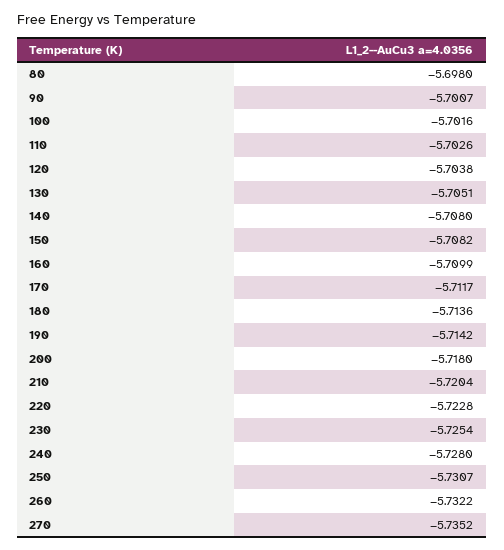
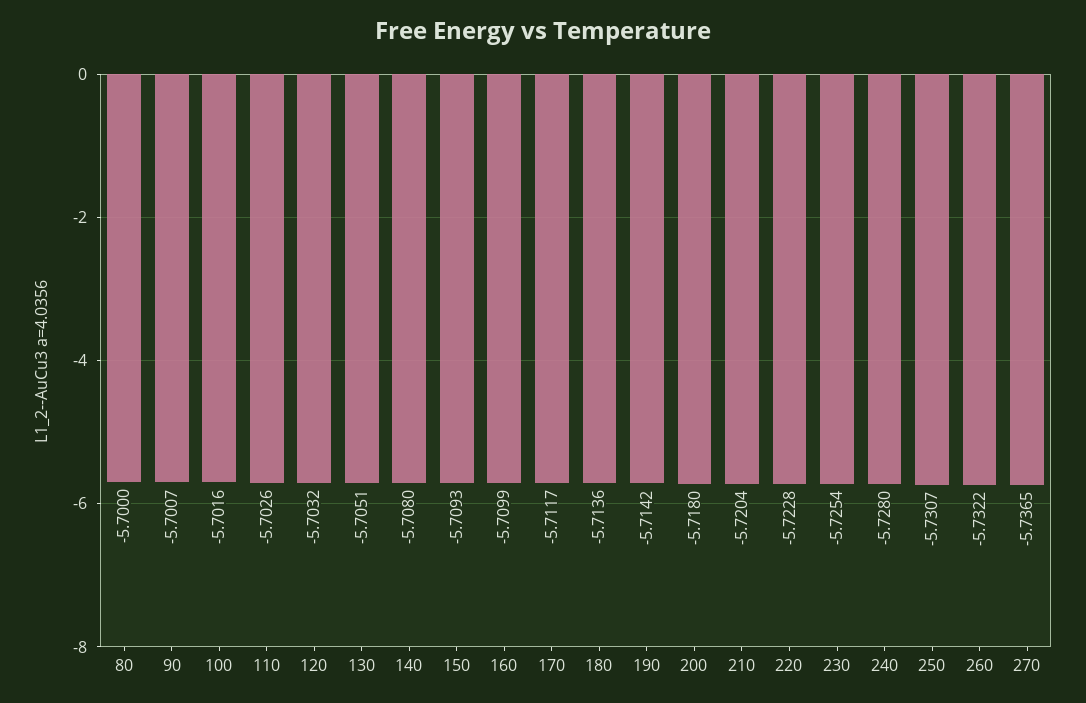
  {
-   "80": -5.698,
+   "80": -5.7,
    "90": -5.7007,
    "100": -5.7016,
    "110": -5.7026,
-   "120": -5.7038,
+   "120": -5.7032,
    "130": -5.7051,
    "140": -5.708,
-   "150": -5.7082,
+   "150": -5.7093,
    "160": -5.7099,
    "170": -5.7117,
    "180": -5.7136,
    "190": -5.7142,
    "200": -5.718,
    "210": -5.7204,
    "220": -5.7228,
    "230": -5.7254,
    "240": -5.728,
    "250": -5.7307,
    "260": -5.7322,
-   "270": -5.7352
+   "270": -5.7365
  }

